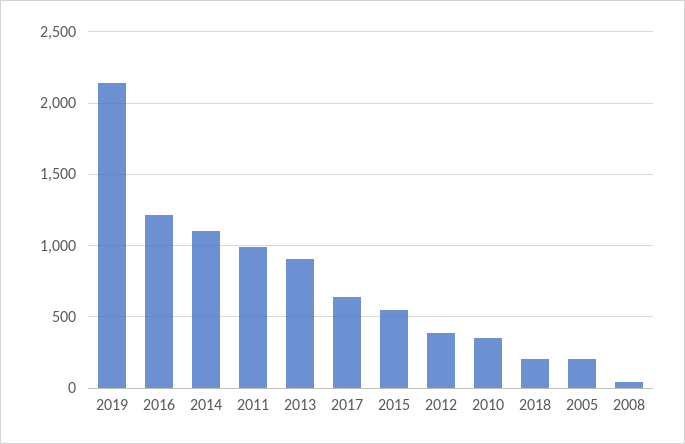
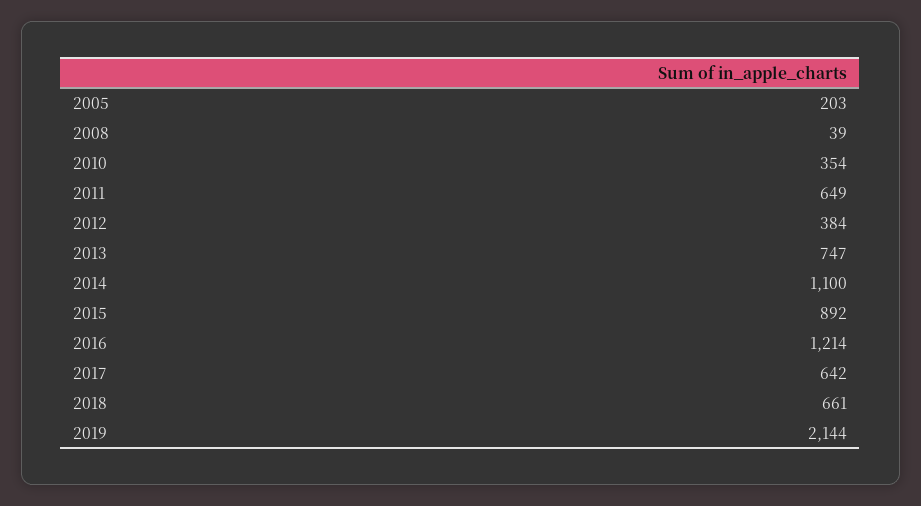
  {
    "2019": 2144,
    "2016": 1214,
    "2014": 1100,
-   "2011": 1000,
+   "2011": 649,
-   "2013": 900,
+   "2013": 747,
    "2017": 642,
-   "2015": 550,
+   "2015": 892,
    "2012": 384,
    "2010": 354,
-   "2018": 200,
+   "2018": 661,
    "2005": 203,
    "2008": 39
  }

